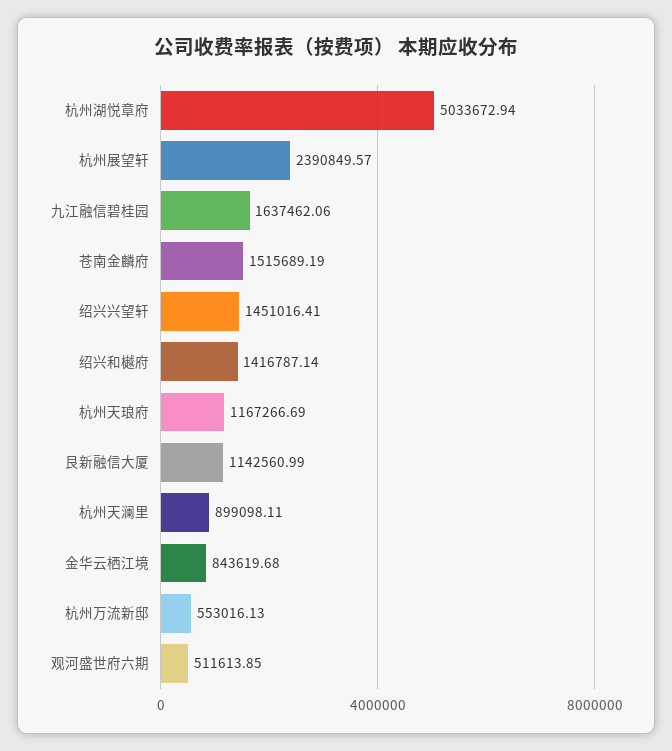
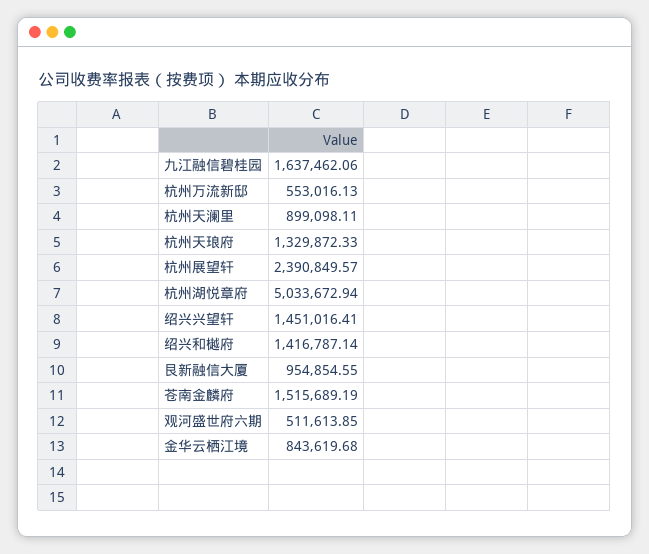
  {
    "杭州湖悦章府": 5033672.94,
    "杭州展望轩": 2390849.57,
    "九江融信碧桂园": 1637462.06,
    "苍南金麟府": 1515689.19,
    "绍兴兴望轩": 1451016.41,
    "绍兴和樾府": 1416787.14,
-   "杭州天琅府": 1167266.69,
+   "杭州天琅府": 1329872.33,
-   "艮新融信大厦": 1142560.99,
+   "艮新融信大厦": 954854.55,
    "杭州天澜里": 899098.11,
    "金华云栖江境": 843619.68,
    "杭州万流新邸": 553016.13,
    "观河盛世府六期": 511613.85
  }

